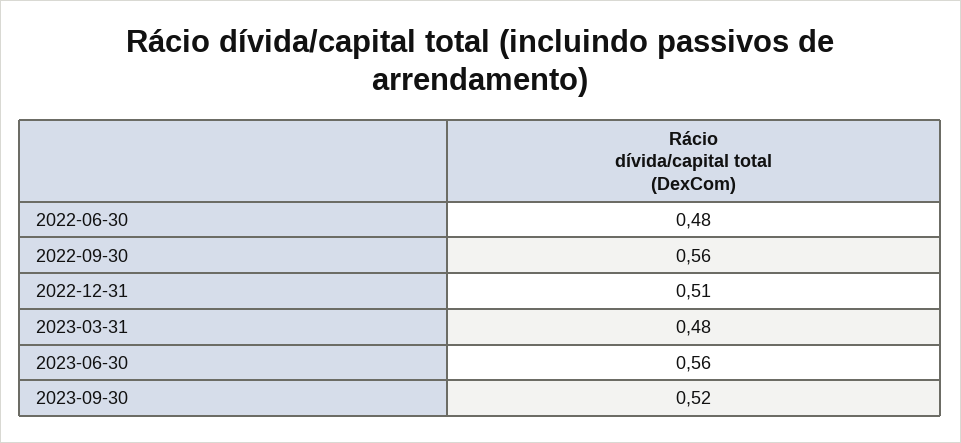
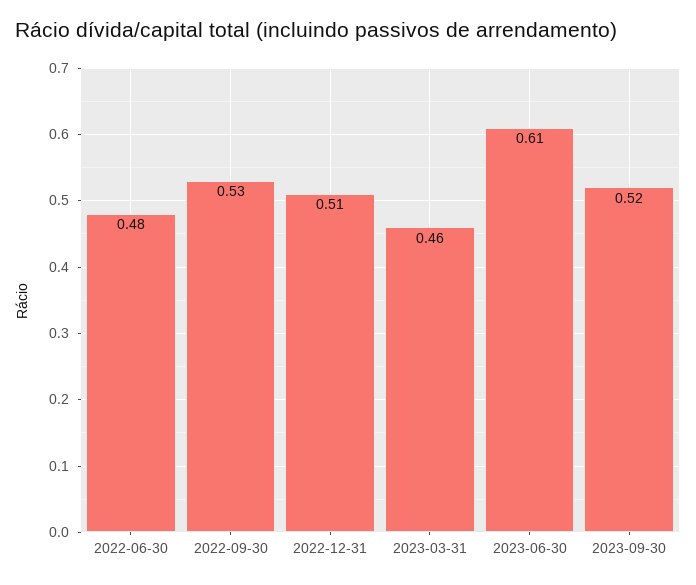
  {
    "2022-06-30": 0.48,
-   "2022-09-30": 0.56,
+   "2022-09-30": 0.53,
    "2022-12-31": 0.51,
-   "2023-03-31": 0.48,
+   "2023-03-31": 0.46,
-   "2023-06-30": 0.56,
+   "2023-06-30": 0.61,
    "2023-09-30": 0.52
  }

